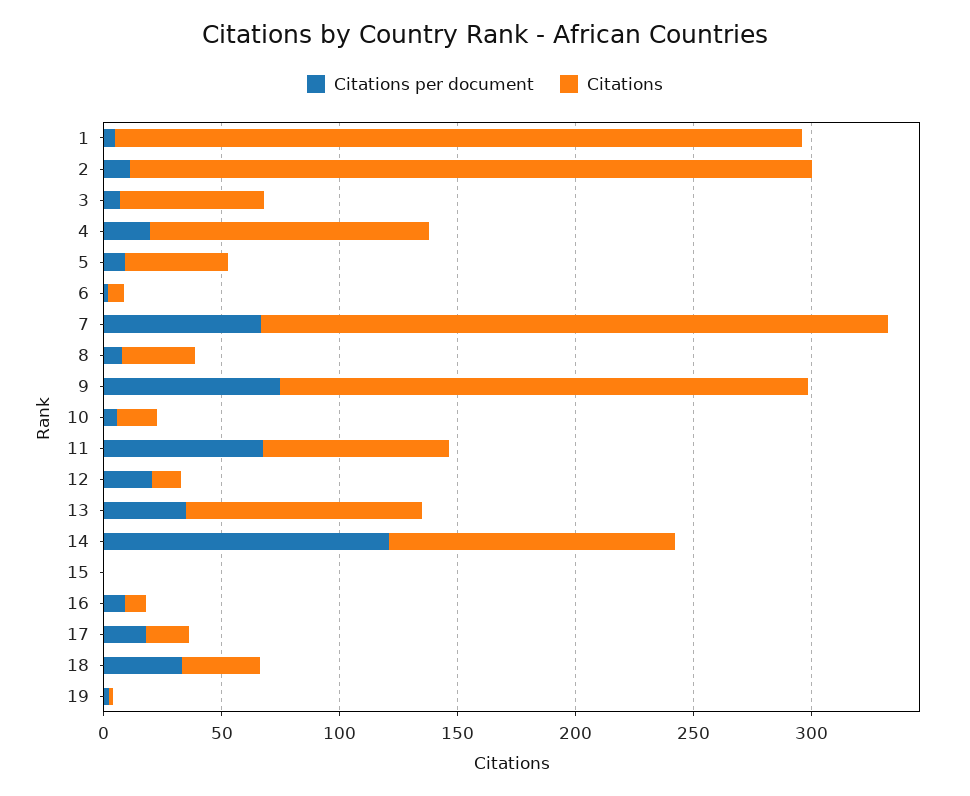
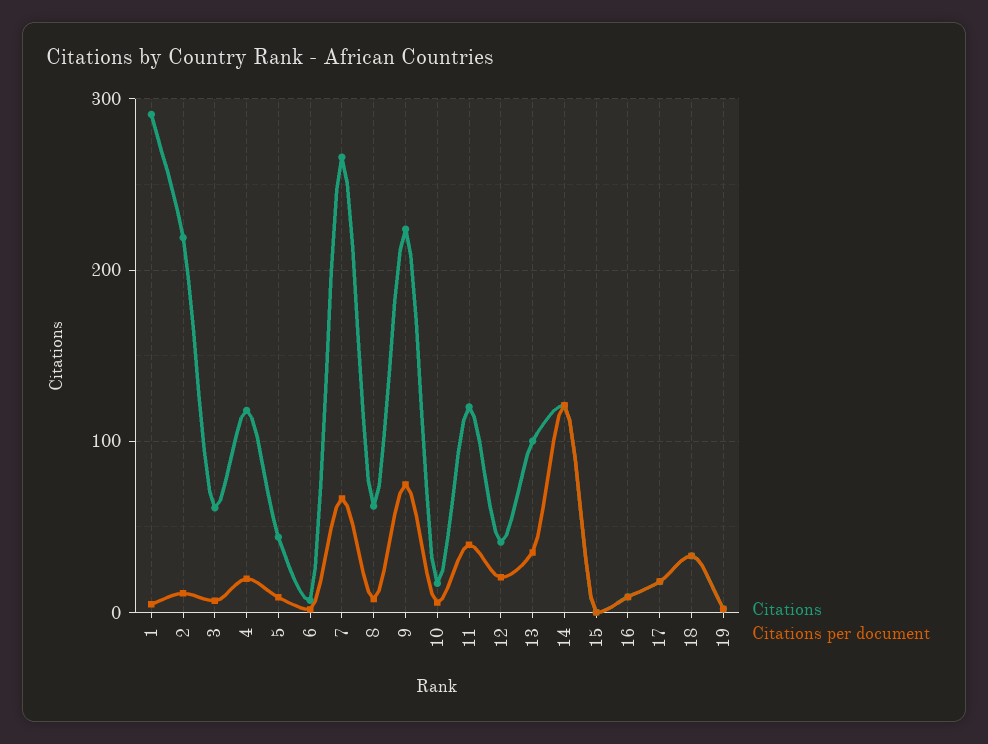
  {
    "Citations per document": {
      "1": 0,
      "2": 10,
      "3": 10,
      "4": 20,
      "5": 10,
      "6": 0,
      "7": 70,
      "8": 10,
      "9": 70,
      "10": 10,
-     "11": 70,
+     "11": 40,
      "12": 20,
      "13": 40,
      "14": 120,
      "15": 0,
      "16": 10,
      "17": 20,
      "18": 30,
      "19": 0
    },
    "Citations": {
      "1": 290,
-     "2": 290,
+     "2": 220,
      "3": 60,
      "4": 120,
      "5": 40,
      "6": 10,
      "7": 270,
-     "8": 30,
+     "8": 60,
      "9": 220,
      "10": 20,
-     "11": 80,
+     "11": 120,
-     "12": 10,
+     "12": 40,
      "13": 100,
      "14": 120,
      "15": 0,
      "16": 10,
      "17": 20,
      "18": 30,
      "19": 0
    }
  }

